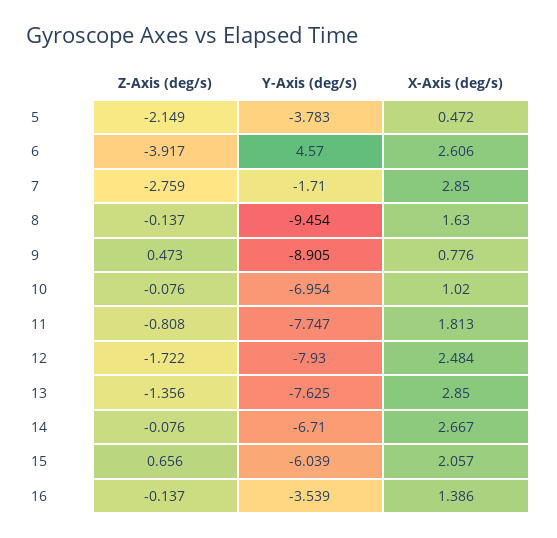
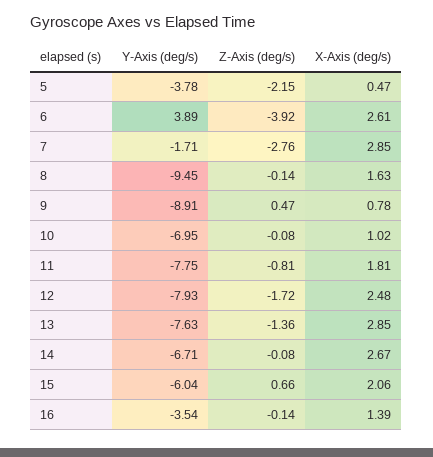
  {
    "Z-Axis (deg/s)": {
      "5": -2.149,
      "6": -3.917,
      "7": -2.759,
      "8": -0.137,
      "9": 0.473,
      "10": -0.076,
      "11": -0.808,
      "12": -1.722,
      "13": -1.356,
      "14": -0.076,
      "15": 0.656,
      "16": -0.137
    },
    "Y-Axis (deg/s)": {
      "5": -3.783,
-     "6": 4.57,
+     "6": 3.89,
      "7": -1.71,
      "8": -9.454,
      "9": -8.905,
      "10": -6.954,
      "11": -7.747,
      "12": -7.93,
      "13": -7.625,
      "14": -6.71,
      "15": -6.039,
      "16": -3.539
    },
    "X-Axis (deg/s)": {
      "5": 0.472,
      "6": 2.606,
      "7": 2.85,
      "8": 1.63,
      "9": 0.776,
      "10": 1.02,
      "11": 1.813,
      "12": 2.484,
      "13": 2.85,
      "14": 2.667,
      "15": 2.057,
      "16": 1.386
    }
  }

